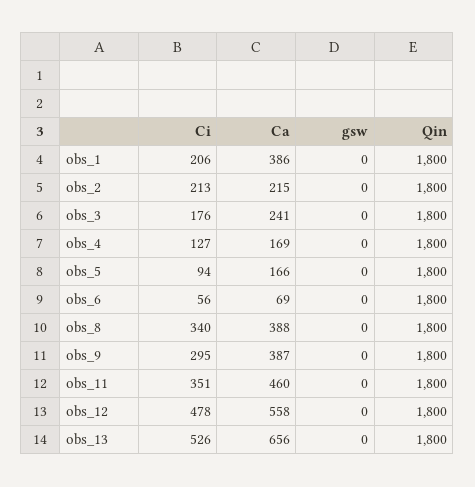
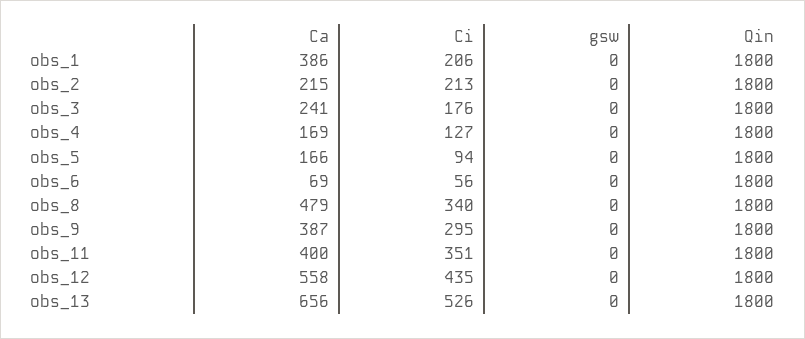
  {
    "Ci": {
      "obs_1": 206,
      "obs_2": 213,
      "obs_3": 176,
      "obs_4": 127,
      "obs_5": 94,
      "obs_6": 56,
      "obs_8": 340,
      "obs_9": 295,
      "obs_11": 351,
-     "obs_12": 478,
+     "obs_12": 435,
      "obs_13": 526
    },
    "Ca": {
      "obs_1": 386,
      "obs_2": 215,
      "obs_3": 241,
      "obs_4": 169,
      "obs_5": 166,
      "obs_6": 69,
-     "obs_8": 388,
+     "obs_8": 479,
      "obs_9": 387,
-     "obs_11": 460,
+     "obs_11": 400,
      "obs_12": 558,
      "obs_13": 656
    },
    "gsw": {
      "obs_1": 0,
      "obs_2": 0,
      "obs_3": 0,
      "obs_4": 0,
      "obs_5": 0,
      "obs_6": 0,
      "obs_8": 0,
      "obs_9": 0,
      "obs_11": 0,
      "obs_12": 0,
      "obs_13": 0
    },
    "Qin": {
      "obs_1": 1800,
      "obs_2": 1800,
      "obs_3": 1800,
      "obs_4": 1800,
      "obs_5": 1800,
      "obs_6": 1800,
      "obs_8": 1800,
      "obs_9": 1800,
      "obs_11": 1800,
      "obs_12": 1800,
      "obs_13": 1800
    }
  }

